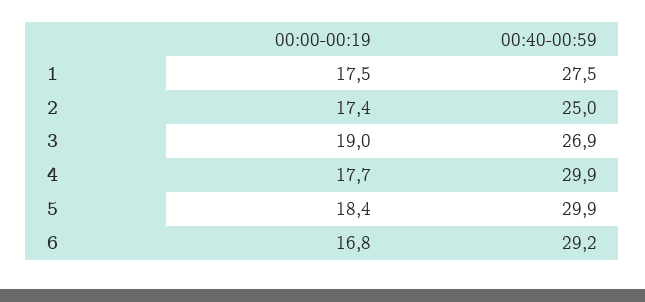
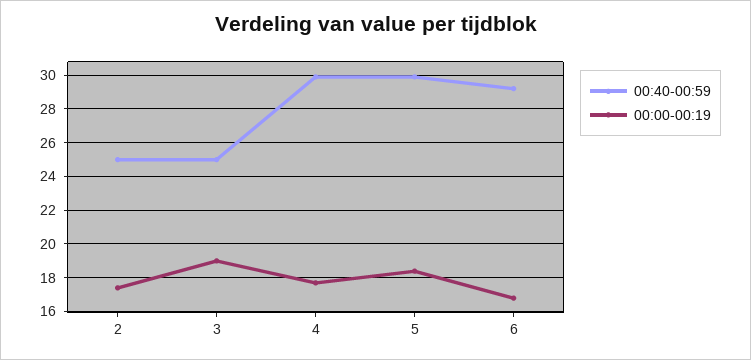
  {
    "00:00-00:19": {
-     "1": 17.5,
      "2": 17.4,
      "3": 19,
      "4": 17.7,
      "5": 18.4,
      "6": 16.8
    },
    "00:40-00:59": {
-     "1": 27.5,
      "2": 25,
-     "3": 26.9,
+     "3": 25,
      "4": 29.9,
      "5": 29.9,
      "6": 29.2
    }
  }

